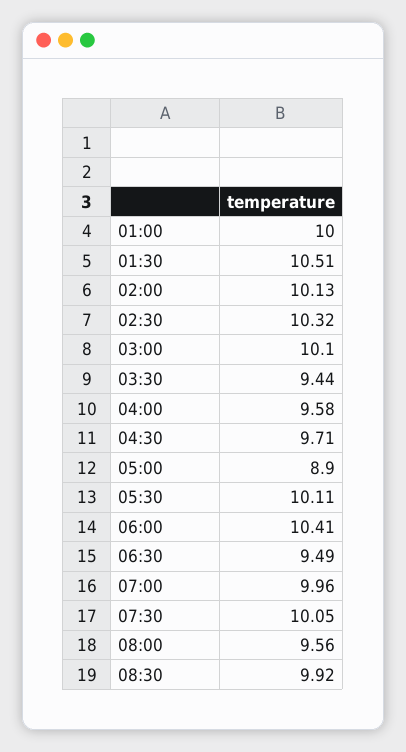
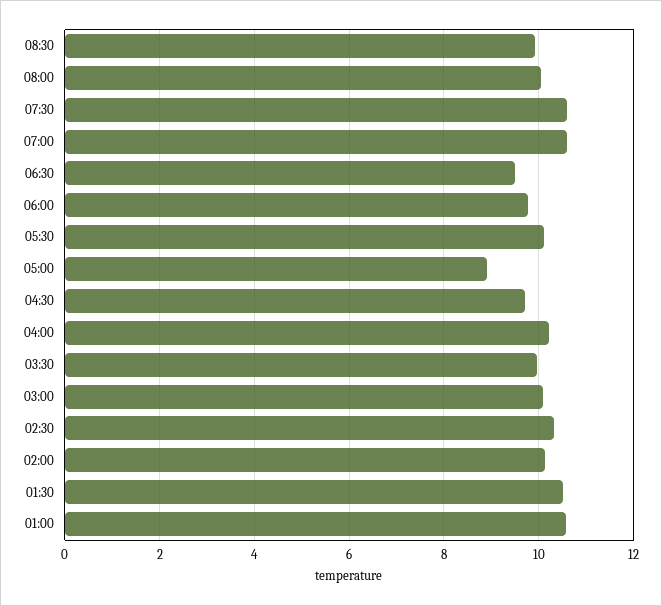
  {
-   "01:00": 10,
+   "01:00": 10.6,
    "01:30": 10.51,
    "02:00": 10.13,
    "02:30": 10.32,
    "03:00": 10.1,
-   "03:30": 9.44,
+   "03:30": 10,
-   "04:00": 9.58,
+   "04:00": 10.2,
    "04:30": 9.71,
    "05:00": 8.9,
    "05:30": 10.11,
-   "06:00": 10.41,
+   "06:00": 9.8,
    "06:30": 9.49,
-   "07:00": 9.96,
+   "07:00": 10.6,
-   "07:30": 10.05,
+   "07:30": 10.6,
-   "08:00": 9.56,
+   "08:00": 10,
    "08:30": 9.92
  }

